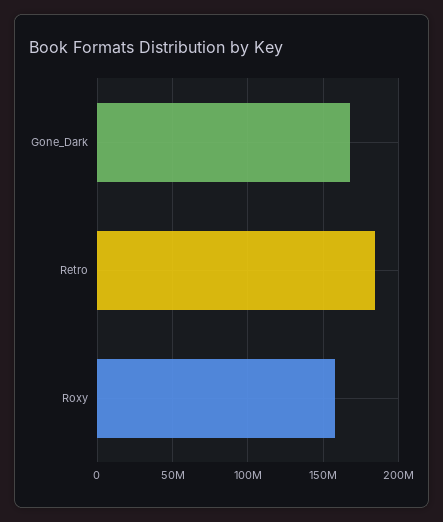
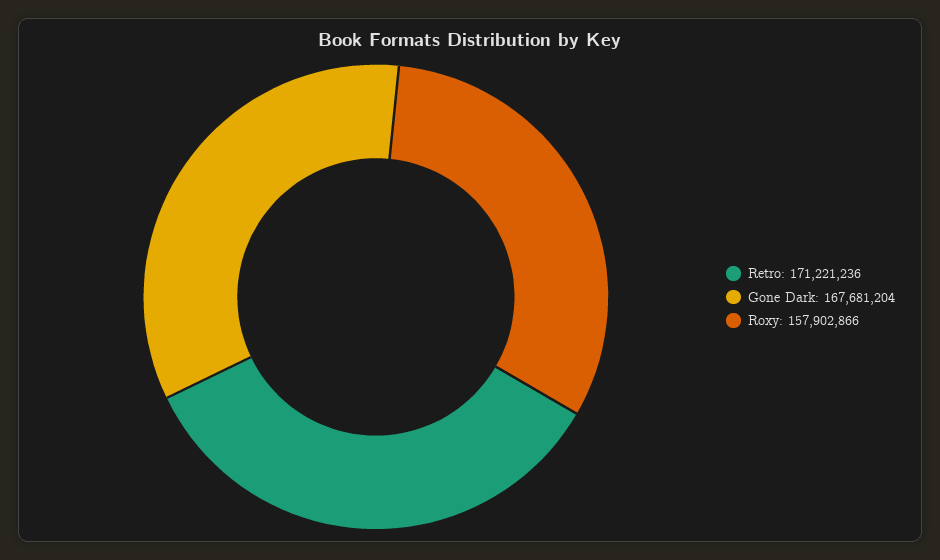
  {
    "Gone_Dark": 167681204,
-   "Retro": 185000000,
+   "Retro": 171221236,
    "Roxy": 157902866
  }

